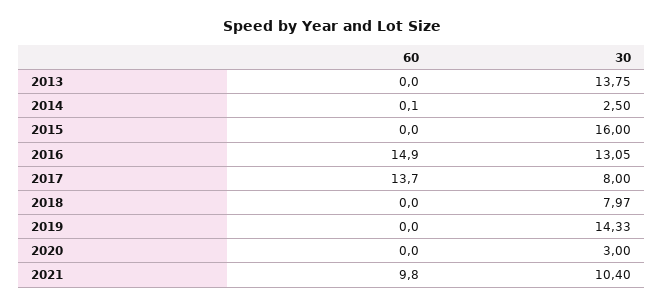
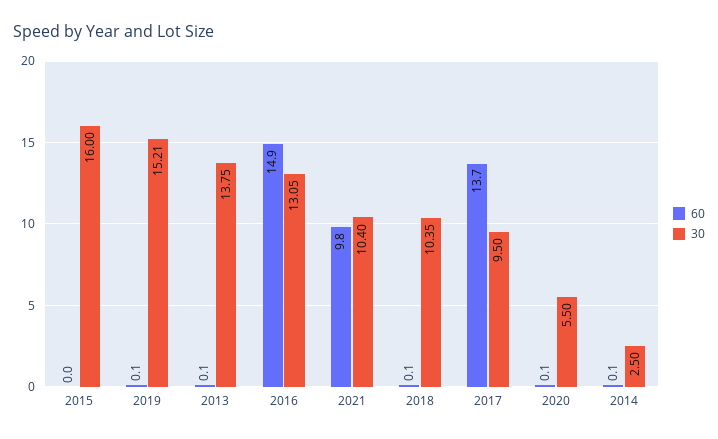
  {
    "60": {
-     "2013": 0,
+     "2013": 0.1,
      "2014": 0.1,
      "2015": 0,
      "2016": 14.9,
      "2017": 13.7,
-     "2018": 0,
+     "2018": 0.1,
-     "2019": 0,
+     "2019": 0.1,
-     "2020": 0,
+     "2020": 0.1,
      "2021": 9.8
    },
    "30": {
      "2013": 13.75,
      "2014": 2.5,
      "2015": 16,
      "2016": 13.05,
-     "2017": 8,
+     "2017": 9.5,
-     "2018": 7.97,
+     "2018": 10.35,
-     "2019": 14.33,
+     "2019": 15.21,
-     "2020": 3,
+     "2020": 5.5,
      "2021": 10.4
    }
  }

